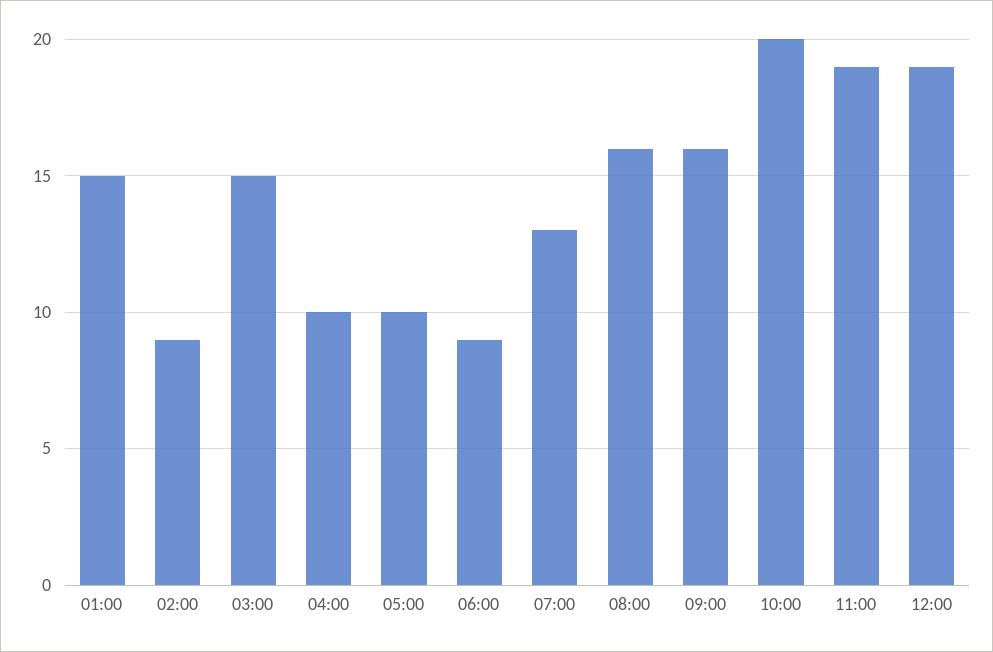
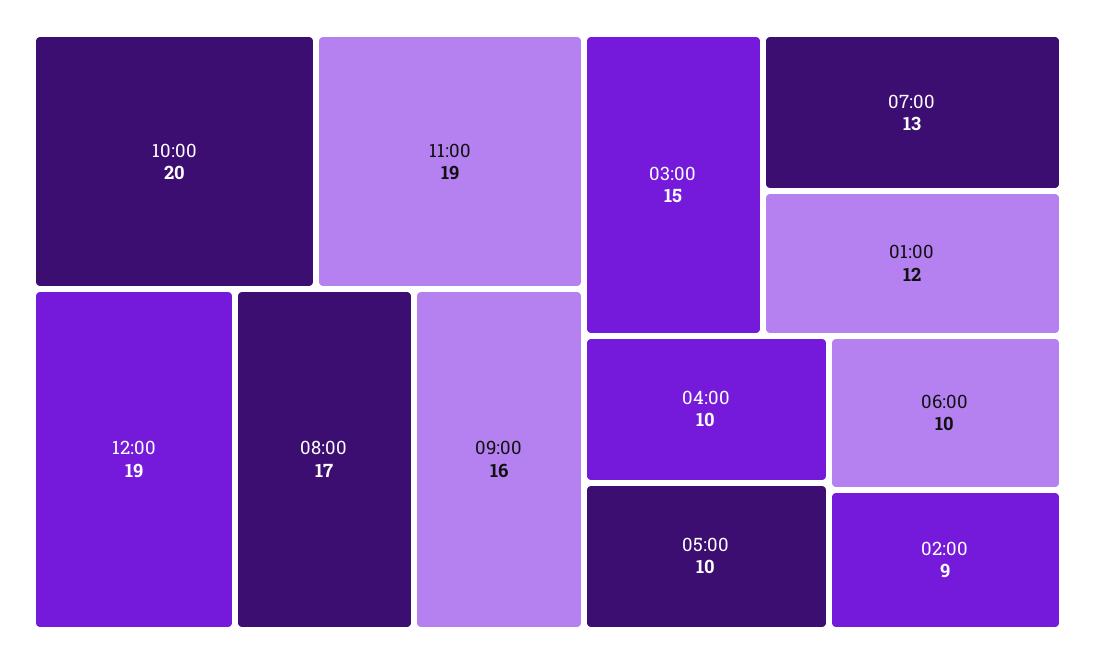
  {
-   "01:00": 15,
+   "01:00": 12,
    "02:00": 9,
    "03:00": 15,
    "04:00": 10,
    "05:00": 10,
-   "06:00": 9,
+   "06:00": 10,
    "07:00": 13,
-   "08:00": 16,
+   "08:00": 17,
    "09:00": 16,
    "10:00": 20,
    "11:00": 19,
    "12:00": 19
  }

